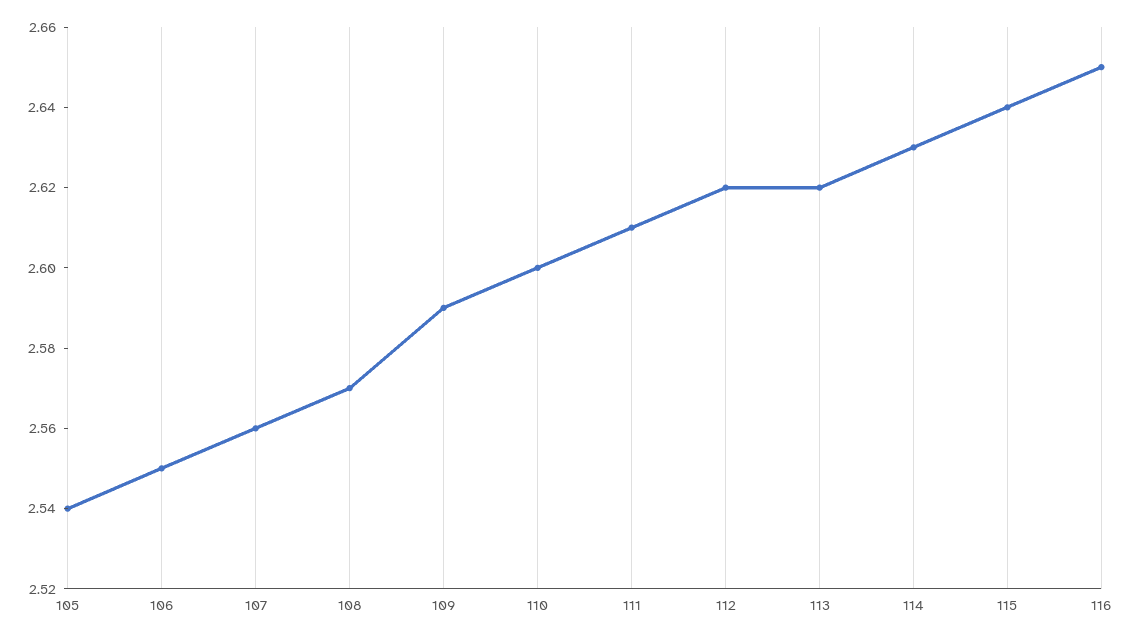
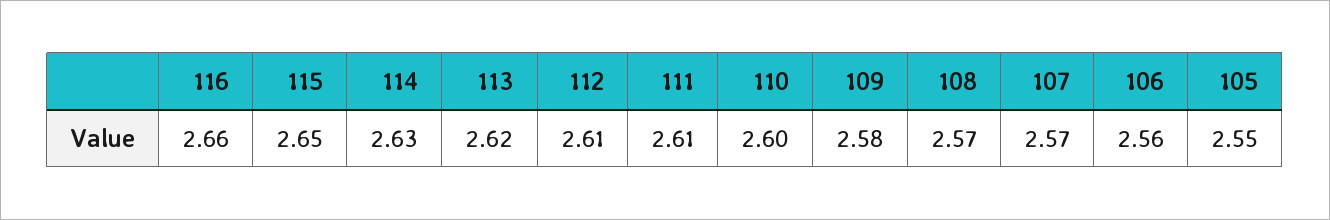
  {
-   "105": 2.54,
+   "105": 2.55,
-   "106": 2.55,
+   "106": 2.56,
-   "107": 2.56,
+   "107": 2.57,
    "108": 2.57,
-   "109": 2.59,
+   "109": 2.58,
    "110": 2.6,
    "111": 2.61,
-   "112": 2.62,
+   "112": 2.61,
    "113": 2.62,
    "114": 2.63,
-   "115": 2.64,
+   "115": 2.65,
-   "116": 2.65
+   "116": 2.66
  }

